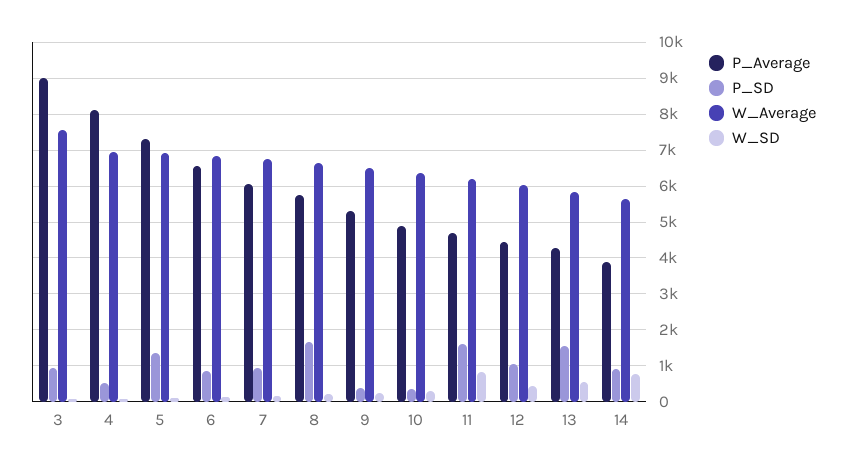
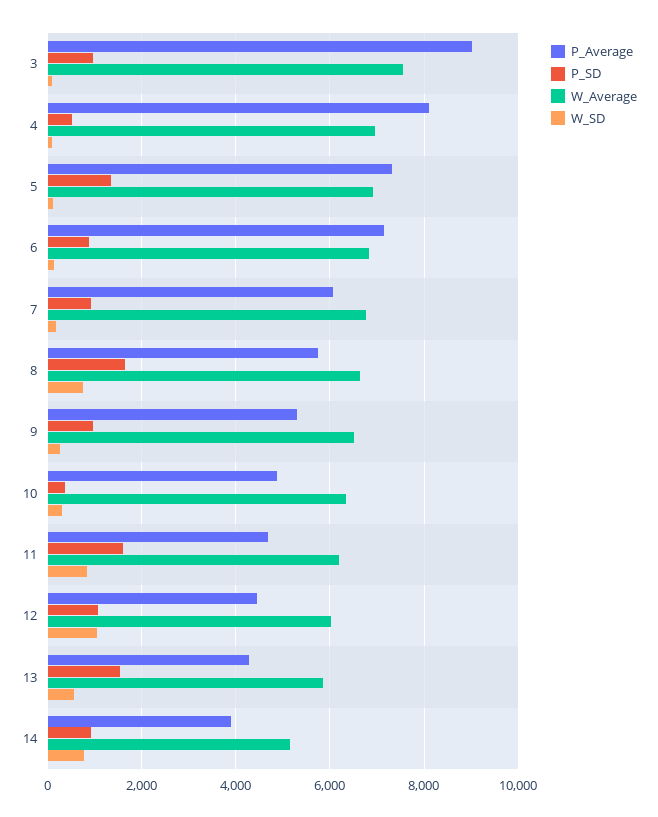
  {
    "P_Average": {
      "3": 9000,
      "4": 8200,
      "5": 7400,
-     "6": 6600,
+     "6": 7200,
      "7": 6000,
      "8": 5800,
      "9": 5200,
      "10": 4800,
      "11": 4600,
      "12": 4400,
      "13": 4200,
      "14": 3800
    },
    "P_SD": {
      "3": 1000,
      "4": 600,
      "5": 1400,
      "6": 800,
      "7": 1000,
      "8": 1600,
-     "9": 400,
+     "9": 1000,
      "10": 400,
      "11": 1600,
      "12": 1000,
      "13": 1600,
      "14": 1000
    },
    "W_Average": {
      "3": 7600,
      "4": 7000,
      "5": 7000,
      "6": 6800,
      "7": 6800,
      "8": 6600,
      "9": 6600,
      "10": 6400,
      "11": 6200,
      "12": 6000,
      "13": 5800,
-     "14": 5600
+     "14": 5200
    },
    "W_SD": {
      "3": 0,
      "4": 0,
      "5": 200,
      "6": 200,
      "7": 200,
-     "8": 200,
+     "8": 800,
      "9": 200,
      "10": 400,
      "11": 800,
-     "12": 400,
+     "12": 1000,
      "13": 600,
      "14": 800
    }
  }

